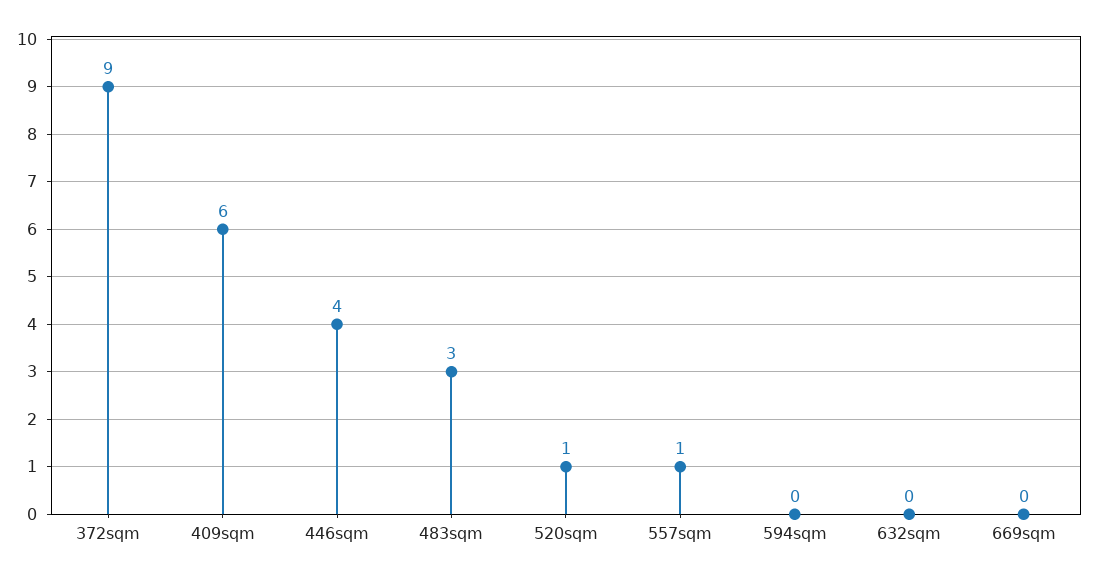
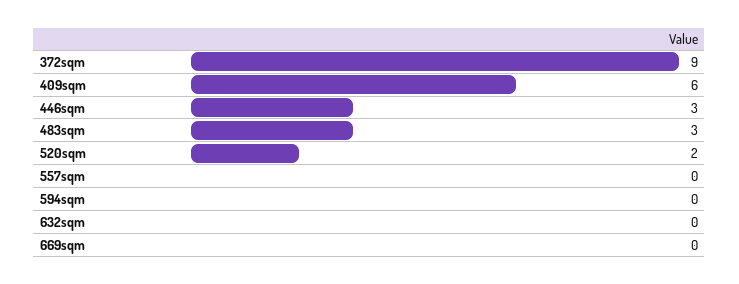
  {
    "372sqm": 9,
    "409sqm": 6,
-   "446sqm": 4,
+   "446sqm": 3,
    "483sqm": 3,
-   "520sqm": 1,
+   "520sqm": 2,
-   "557sqm": 1,
+   "557sqm": 0,
    "594sqm": 0,
    "632sqm": 0,
    "669sqm": 0
  }

